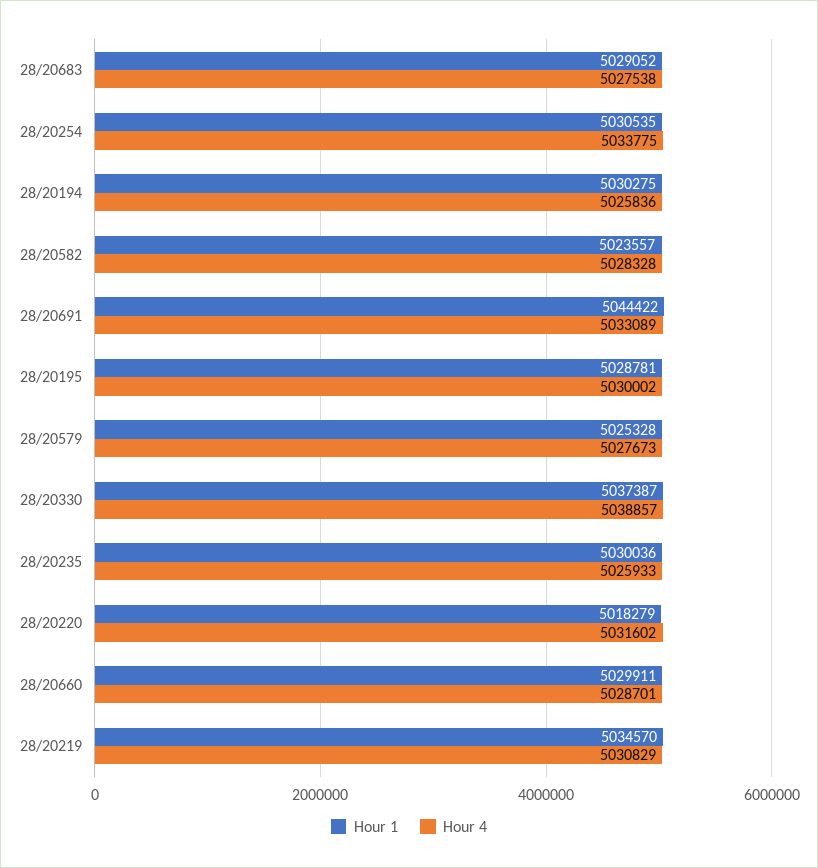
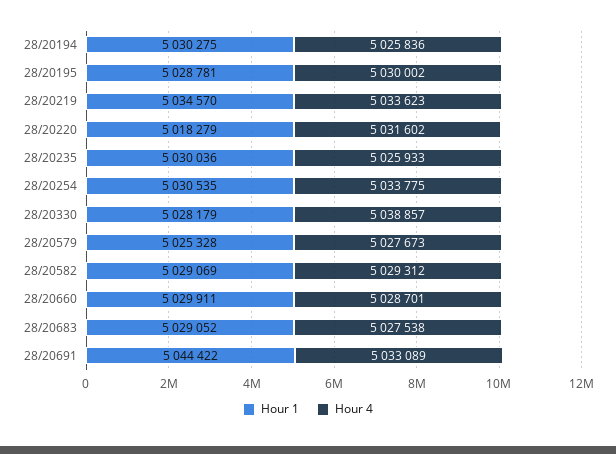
  {
    "Hour 1": {
      "28/20683": 5029052,
      "28/20254": 5030535,
      "28/20194": 5030275,
-     "28/20582": 5023557,
+     "28/20582": 5029069,
      "28/20691": 5044422,
      "28/20195": 5028781,
      "28/20579": 5025328,
-     "28/20330": 5037387,
+     "28/20330": 5028179,
      "28/20235": 5030036,
      "28/20220": 5018279,
      "28/20660": 5029911,
      "28/20219": 5034570
    },
    "Hour 4": {
      "28/20683": 5027538,
      "28/20254": 5033775,
      "28/20194": 5025836,
-     "28/20582": 5028328,
+     "28/20582": 5029312,
      "28/20691": 5033089,
      "28/20195": 5030002,
      "28/20579": 5027673,
      "28/20330": 5038857,
      "28/20235": 5025933,
      "28/20220": 5031602,
      "28/20660": 5028701,
-     "28/20219": 5030829
+     "28/20219": 5033623
    }
  }

